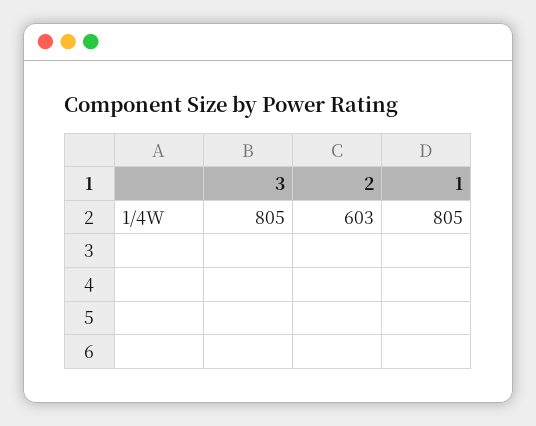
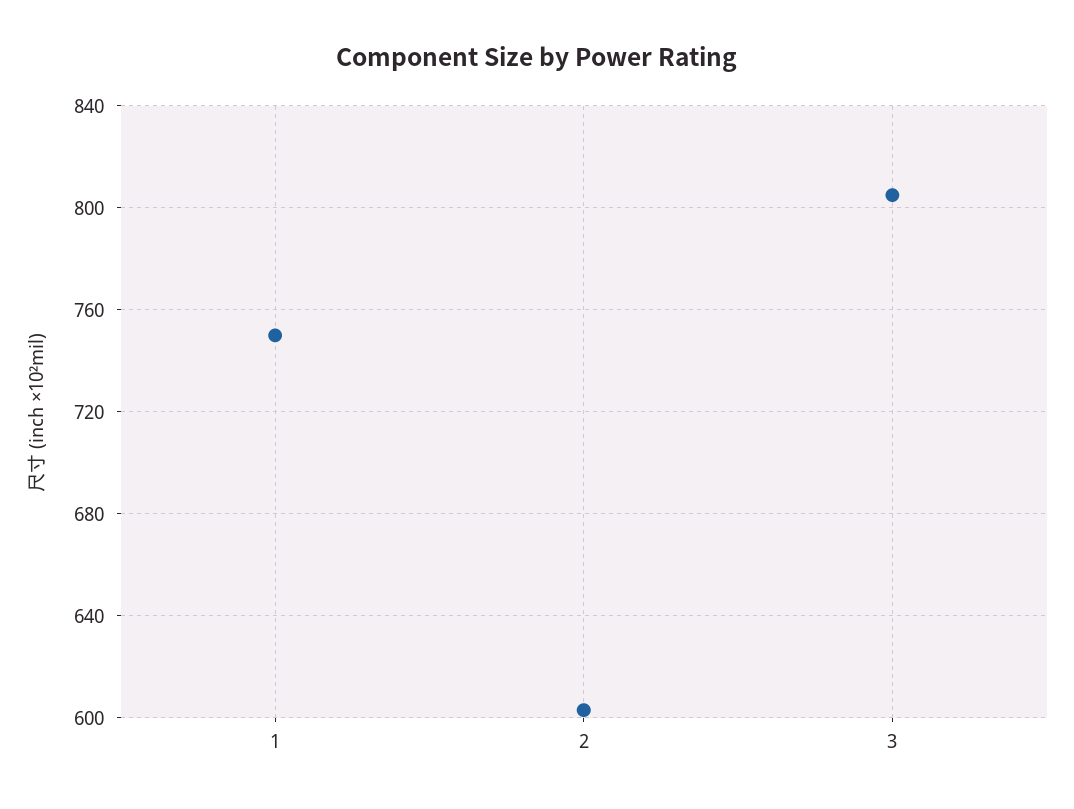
  {
    "3": 805,
    "2": 603,
-   "1": 805
+   "1": 750
  }

